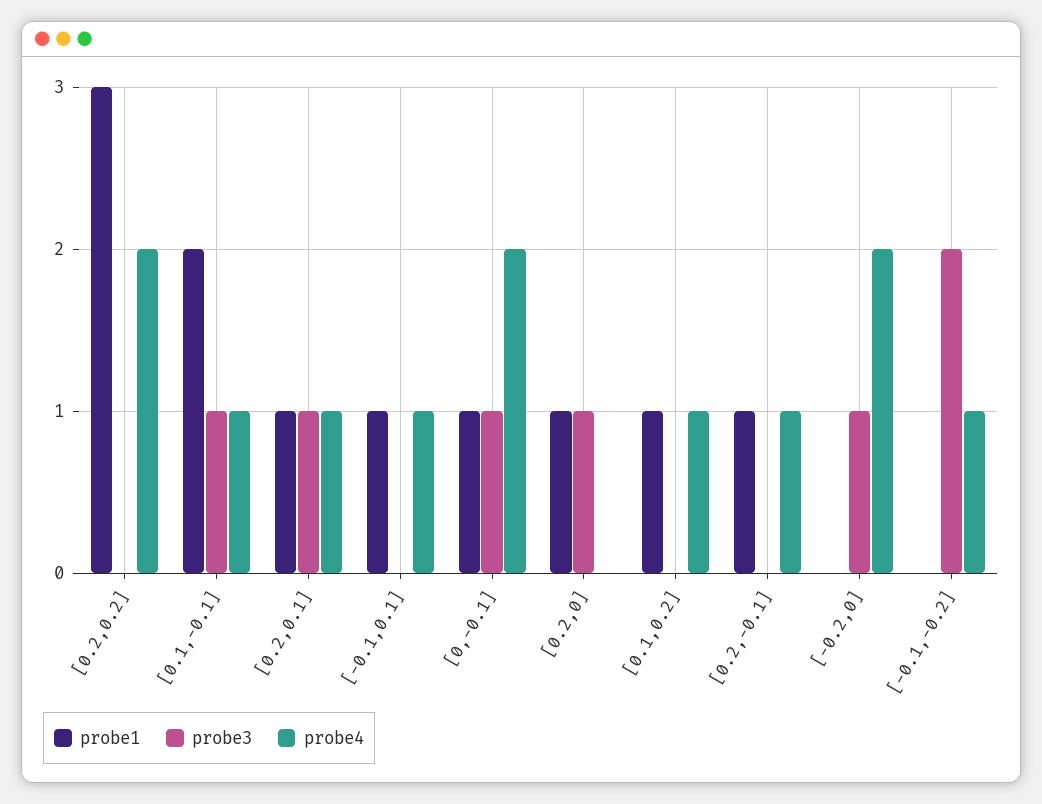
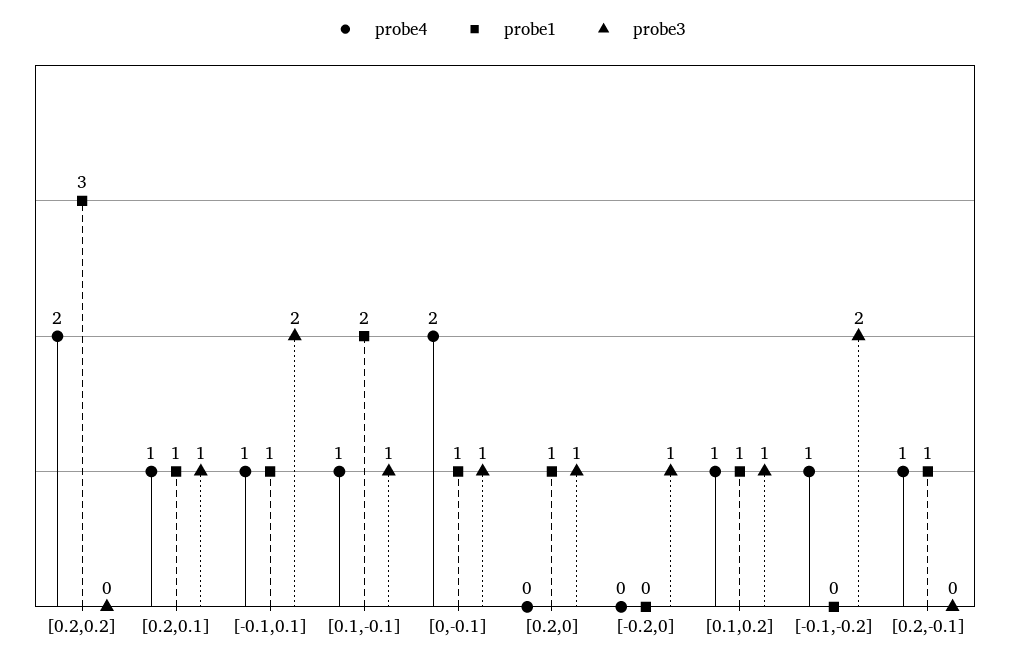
  {
    "probe1": {
      "[0.2,0.2]": 3,
      "[0.1,-0.1]": 2,
      "[0.2,0.1]": 1,
      "[-0.1,0.1]": 1,
      "[0,-0.1]": 1,
      "[0.2,0]": 1,
      "[0.1,0.2]": 1,
      "[0.2,-0.1]": 1,
      "[-0.2,0]": 0,
      "[-0.1,-0.2]": 0
    },
    "probe3": {
      "[0.2,0.2]": 0,
      "[0.1,-0.1]": 1,
      "[0.2,0.1]": 1,
-     "[-0.1,0.1]": 0,
+     "[-0.1,0.1]": 2,
      "[0,-0.1]": 1,
      "[0.2,0]": 1,
-     "[0.1,0.2]": 0,
+     "[0.1,0.2]": 1,
      "[0.2,-0.1]": 0,
      "[-0.2,0]": 1,
      "[-0.1,-0.2]": 2
    },
    "probe4": {
      "[0.2,0.2]": 2,
      "[0.1,-0.1]": 1,
      "[0.2,0.1]": 1,
      "[-0.1,0.1]": 1,
      "[0,-0.1]": 2,
      "[0.2,0]": 0,
      "[0.1,0.2]": 1,
      "[0.2,-0.1]": 1,
-     "[-0.2,0]": 2,
+     "[-0.2,0]": 0,
      "[-0.1,-0.2]": 1
    }
  }

